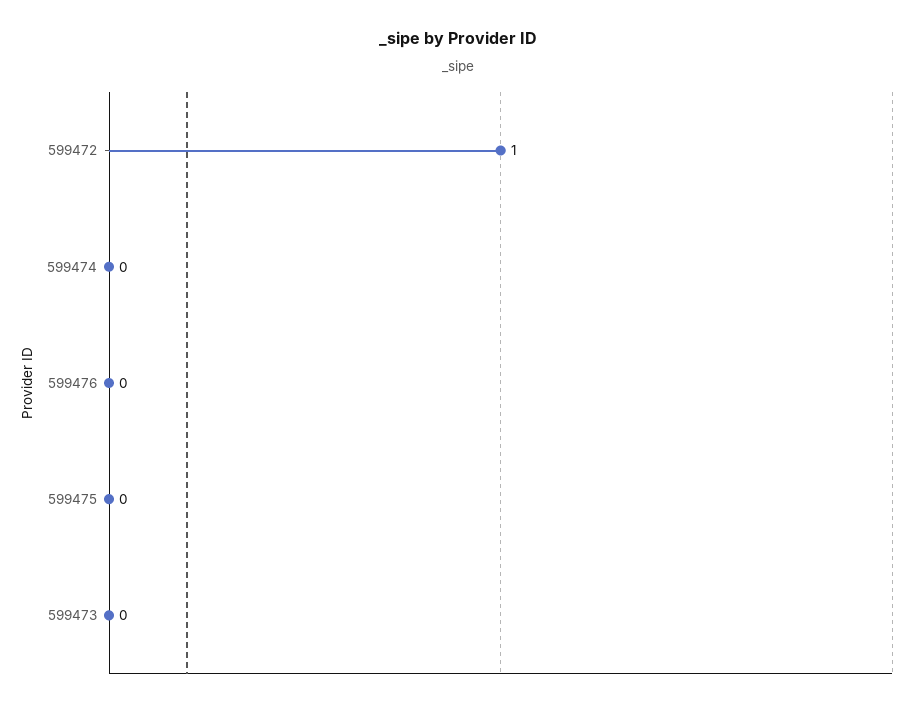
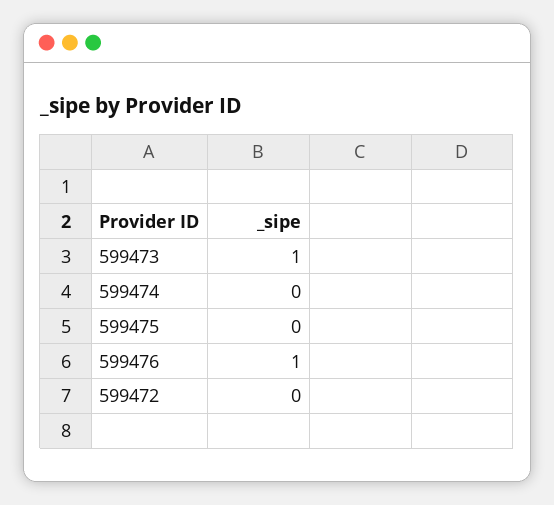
  {
-   "599472": 1,
+   "599472": 0,
    "599474": 0,
-   "599476": 0,
+   "599476": 1,
    "599475": 0,
-   "599473": 0
+   "599473": 1
  }

